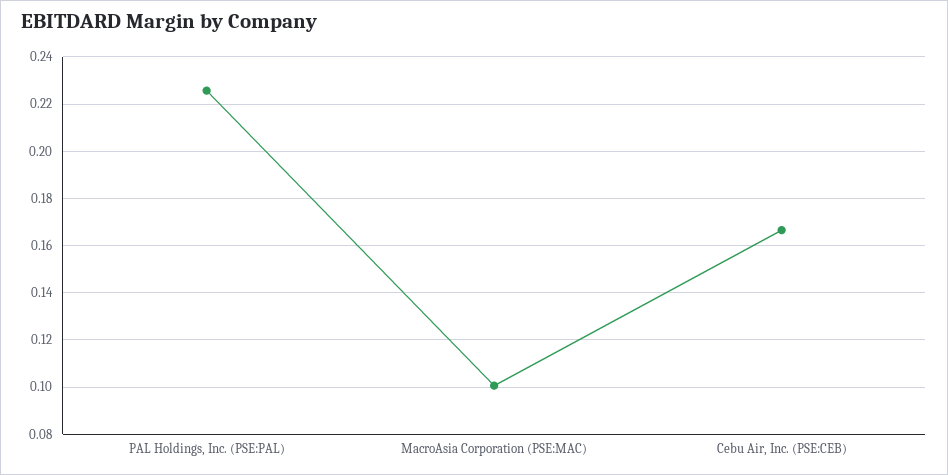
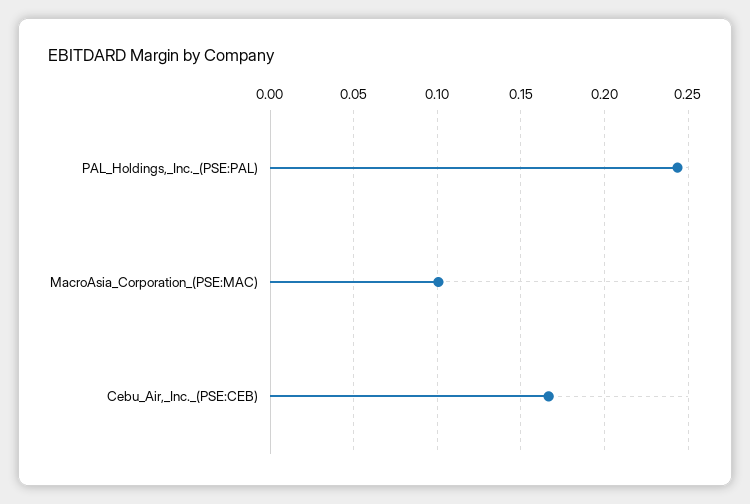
  {
-   "PAL Holdings, Inc. (PSE:PAL)": 0.225,
+   "PAL Holdings, Inc. (PSE:PAL)": 0.245,
    "MacroAsia Corporation (PSE:MAC)": 0.1,
    "Cebu Air, Inc. (PSE:CEB)": 0.165
  }

